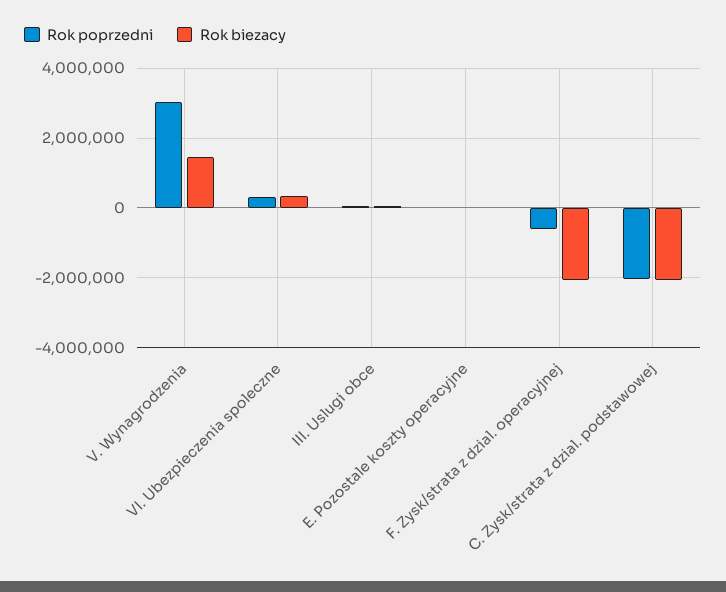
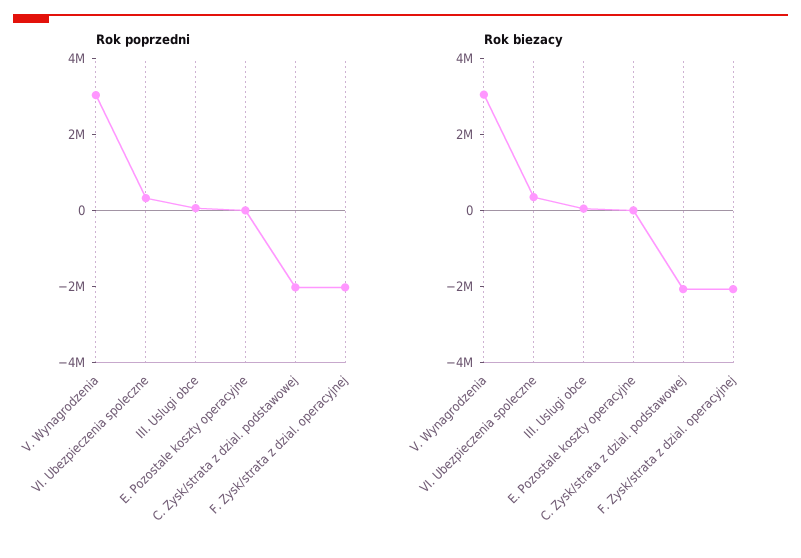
  {
    "Rok poprzedni": {
      "V. Wynagrodzenia": 3000000,
      "VI. Ubezpieczenia spoleczne": 400000,
      "III. Uslugi obce": 0,
      "E. Pozostale koszty operacyjne": 0,
-     "F. Zysk/strata z dzial. operacyjnej": -600000,
+     "F. Zysk/strata z dzial. operacyjnej": -2000000,
      "C. Zysk/strata z dzial. podstawowej": -2000000
    },
    "Rok biezacy": {
-     "V. Wynagrodzenia": 1400000,
+     "V. Wynagrodzenia": 3000000,
      "VI. Ubezpieczenia spoleczne": 400000,
      "III. Uslugi obce": 0,
      "E. Pozostale koszty operacyjne": 0,
      "F. Zysk/strata z dzial. operacyjnej": -2000000,
      "C. Zysk/strata z dzial. podstawowej": -2000000
    }
  }

